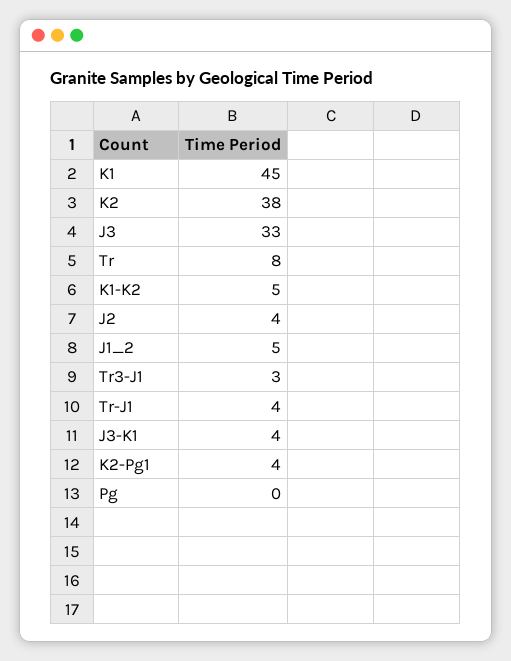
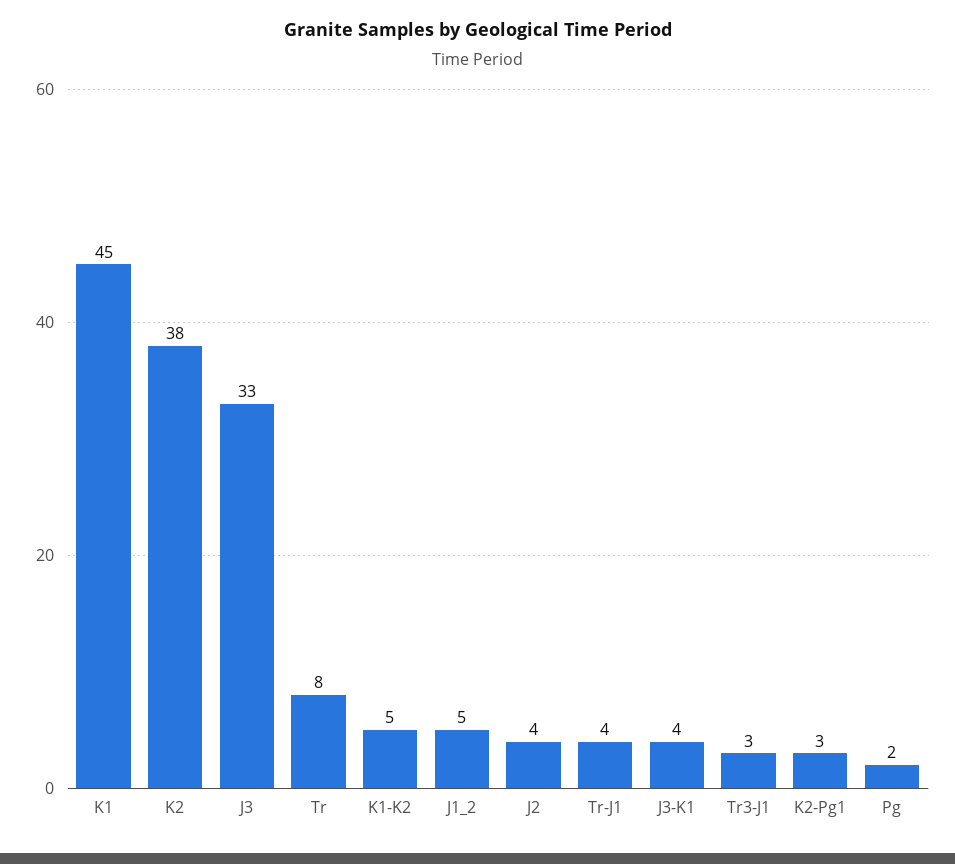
  {
    "K1": 45,
    "K2": 38,
    "J3": 33,
    "Tr": 8,
    "K1-K2": 5,
    "J2": 4,
    "J1_2": 5,
    "Tr3-J1": 3,
    "Tr-J1": 4,
    "J3-K1": 4,
-   "K2-Pg1": 4,
+   "K2-Pg1": 3,
-   "Pg": 0
+   "Pg": 2
  }

